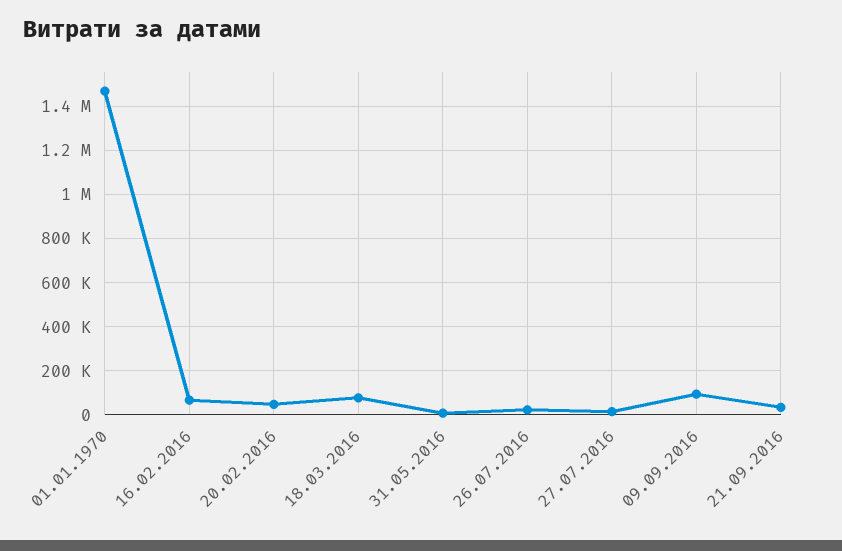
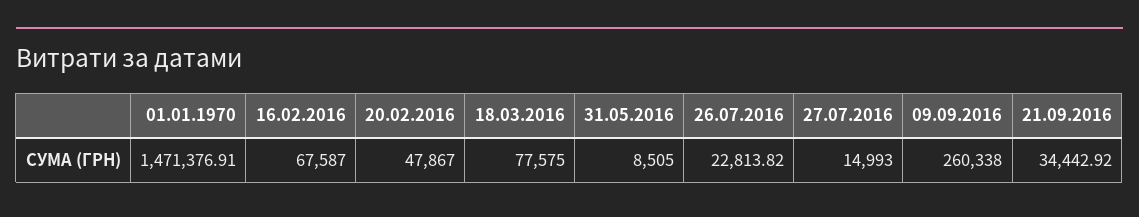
  {
    "01.01.1970": 1471376.91,
    "16.02.2016": 67587,
    "20.02.2016": 47867,
    "18.03.2016": 77575,
    "31.05.2016": 8505,
    "26.07.2016": 22813.82,
    "27.07.2016": 14993,
-   "09.09.2016": 100000,
+   "09.09.2016": 260338,
    "21.09.2016": 34442.92
  }

